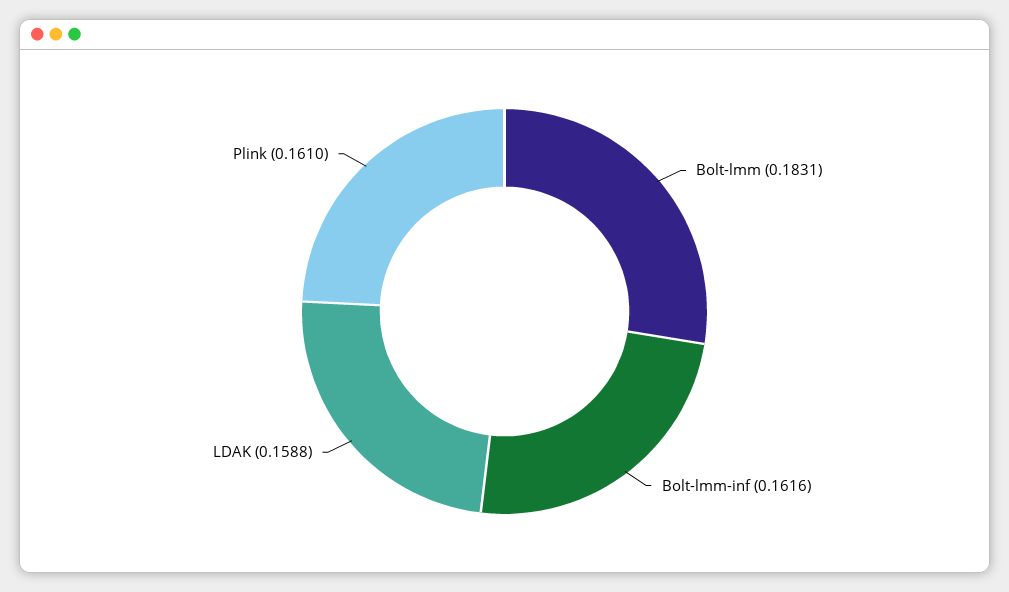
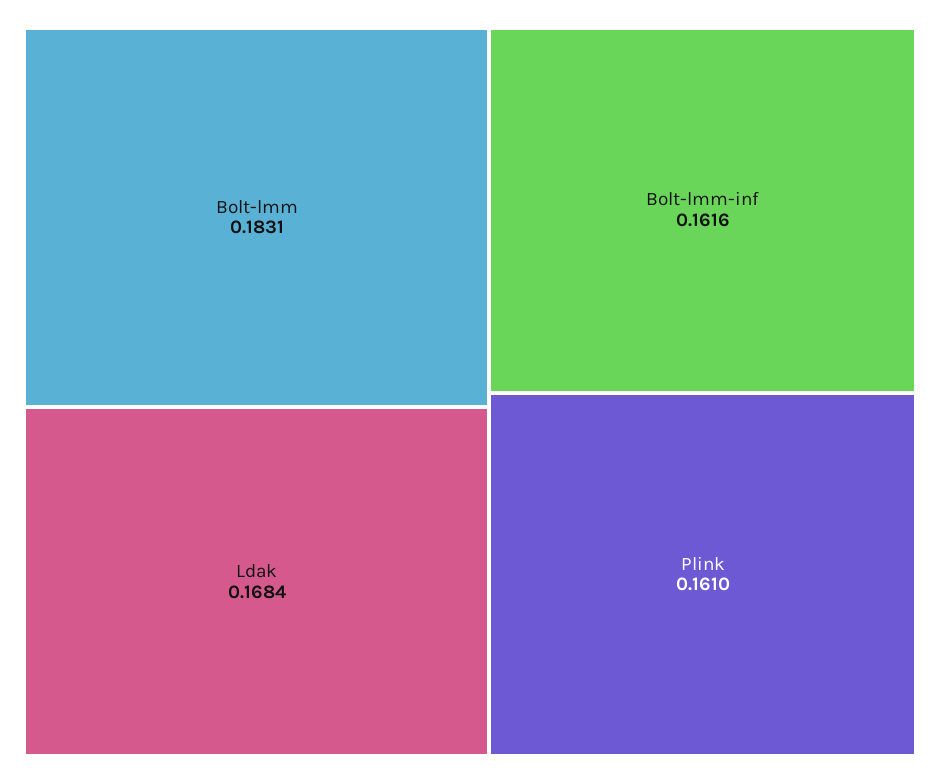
  {
    "Bolt-lmm": 0.1831,
    "Bolt-lmm-inf": 0.1616,
-   "LDAK": 0.1588,
+   "LDAK": 0.1684,
    "Plink": 0.161
  }

